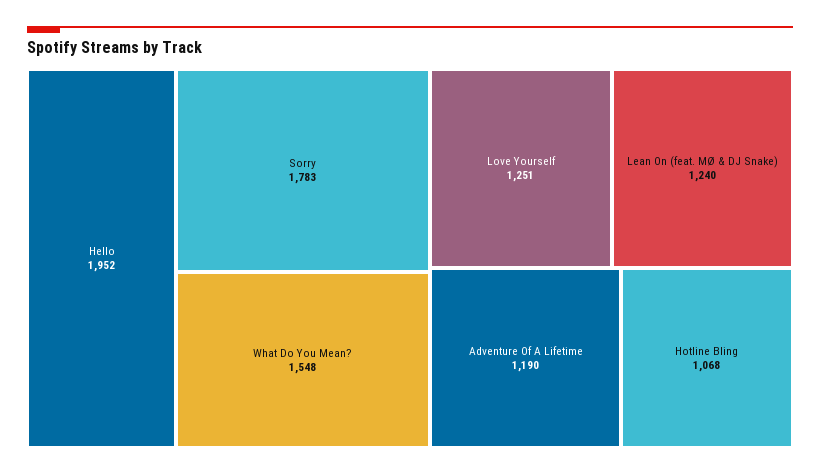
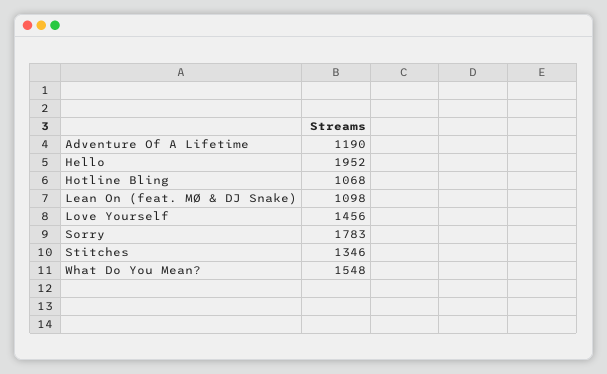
  {
    "Hello": 1952,
    "Sorry": 1783,
    "What Do You Mean?": 1548,
-   "Love Yourself": 1251,
+   "Love Yourself": 1456,
-   "Lean On (feat. MØ & DJ Snake)": 1240,
+   "Lean On (feat. MØ & DJ Snake)": 1098,
    "Adventure Of A Lifetime": 1190,
-   "Hotline Bling": 1068
+   "Hotline Bling": 1068,
+   "Stitches": 1346
  }

